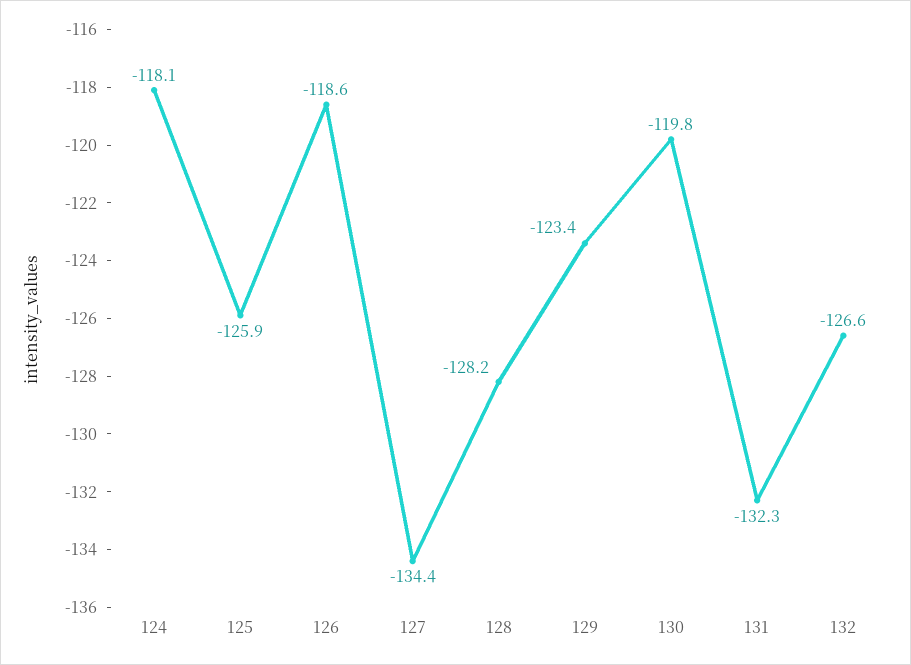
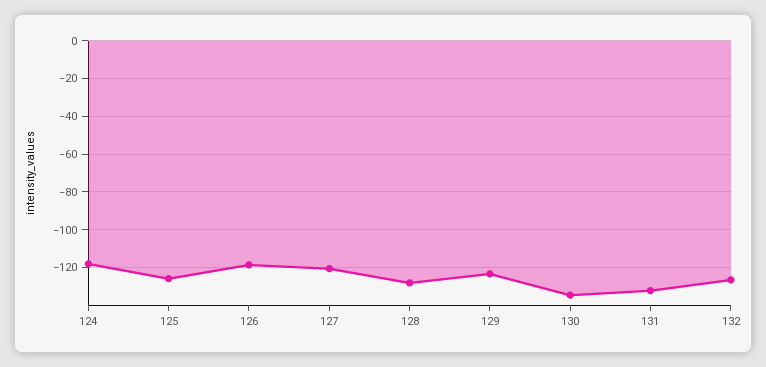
  {
    "124": -118.1,
    "125": -125.9,
    "126": -118.6,
-   "127": -134.4,
+   "127": -120,
    "128": -128.2,
    "129": -123.4,
-   "130": -119.8,
+   "130": -135,
    "131": -132.3,
    "132": -126.6
  }

